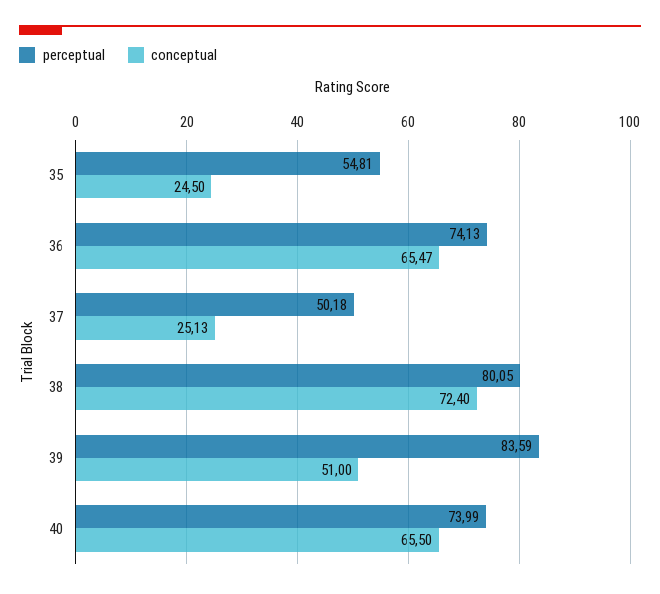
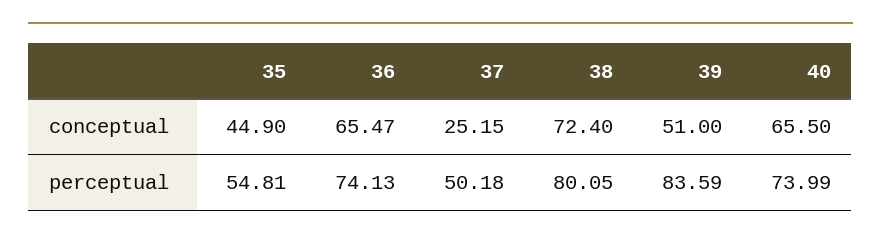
  {
    "perceptual": {
      "35": 54.81,
      "36": 74.13,
      "37": 50.18,
      "38": 80.05,
      "39": 83.59,
      "40": 73.99
    },
    "conceptual": {
-     "35": 24.5,
+     "35": 44.9,
      "36": 65.47,
-     "37": 25.13,
+     "37": 25.15,
      "38": 72.4,
      "39": 51,
      "40": 65.5
    }
  }

